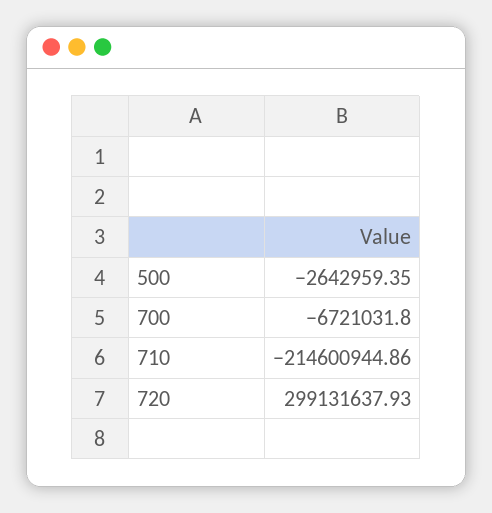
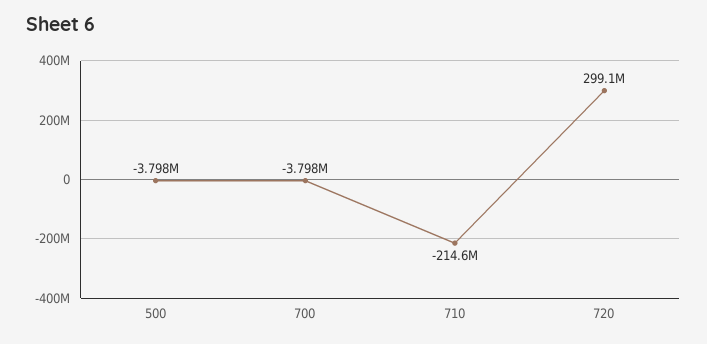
  {
-   "500": -2642959.35,
+   "500": -3798000,
-   "700": -6721031.8,
+   "700": -3798000,
    "710": -214600944.86,
    "720": 299131637.93
  }

